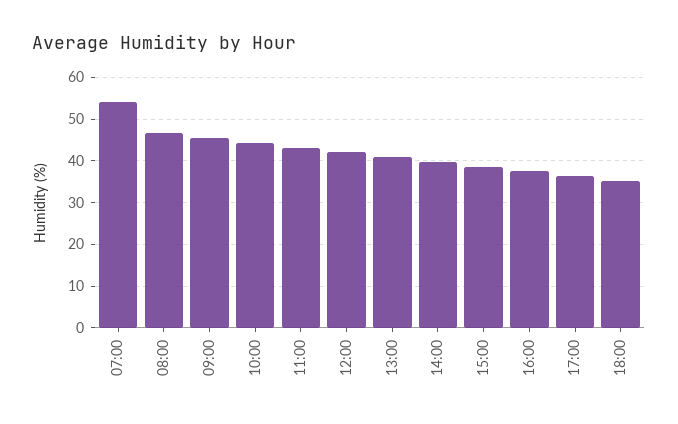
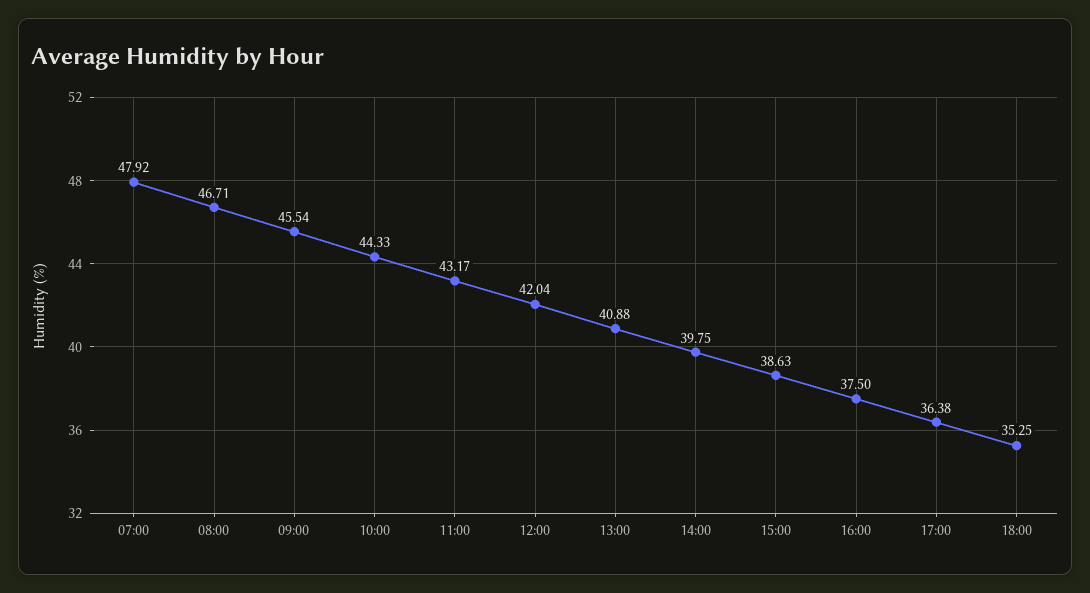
  {
-   "07:00": 54,
+   "07:00": 47.92,
    "08:00": 46.71,
    "09:00": 45.54,
    "10:00": 44.33,
    "11:00": 43.17,
    "12:00": 42.04,
    "13:00": 40.88,
    "14:00": 39.75,
    "15:00": 38.63,
    "16:00": 37.5,
    "17:00": 36.38,
    "18:00": 35.25
  }

